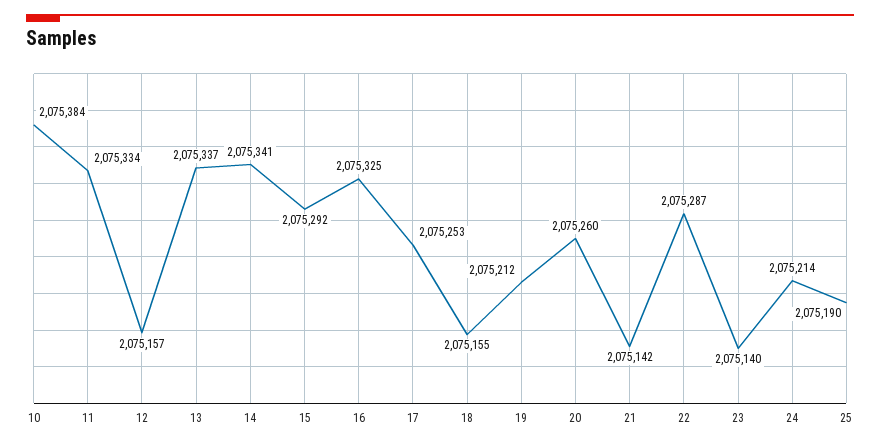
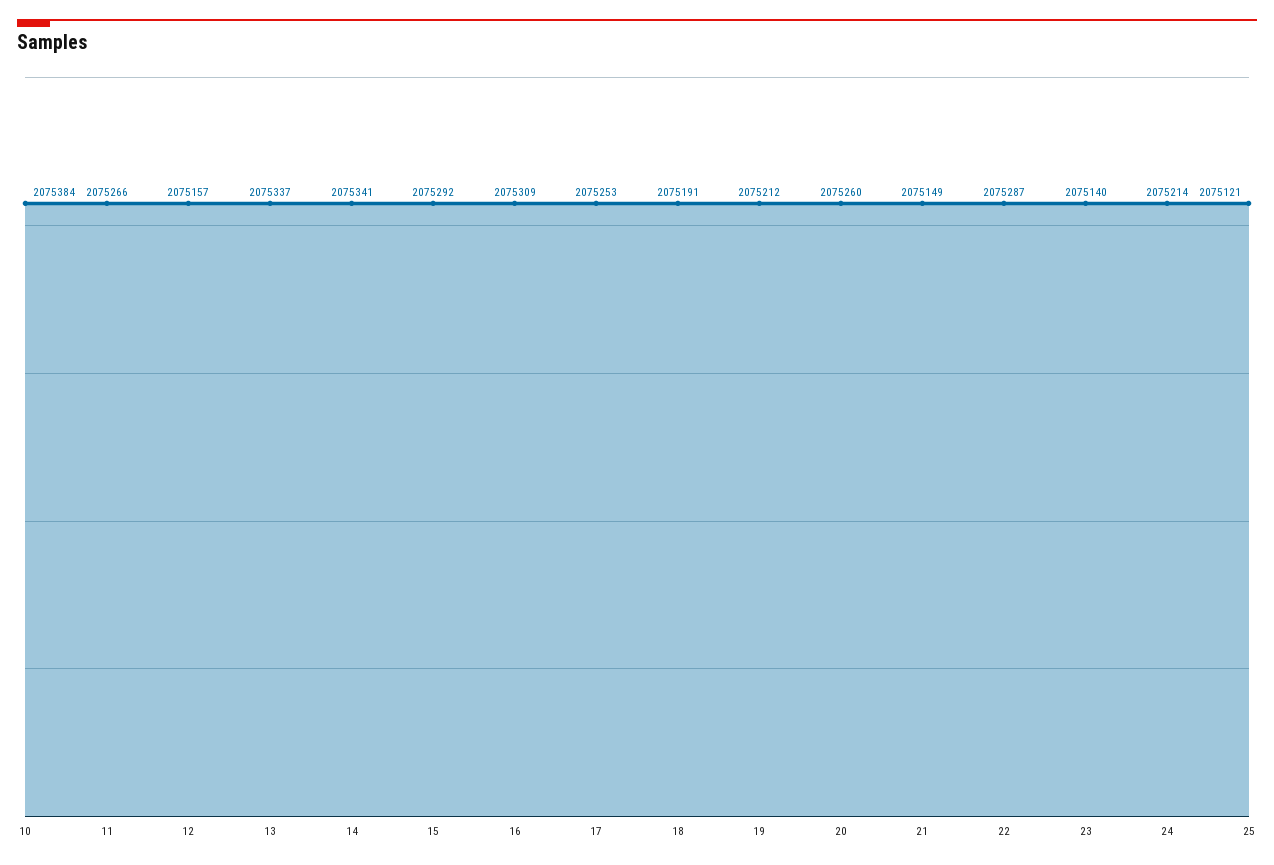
  {
    "10": 2075384,
-   "11": 2075334,
+   "11": 2075266,
    "12": 2075157,
    "13": 2075337,
    "14": 2075341,
    "15": 2075292,
-   "16": 2075325,
+   "16": 2075309,
    "17": 2075253,
-   "18": 2075155,
+   "18": 2075191,
    "19": 2075212,
    "20": 2075260,
-   "21": 2075142,
+   "21": 2075149,
    "22": 2075287,
    "23": 2075140,
    "24": 2075214,
-   "25": 2075190
+   "25": 2075121
  }

